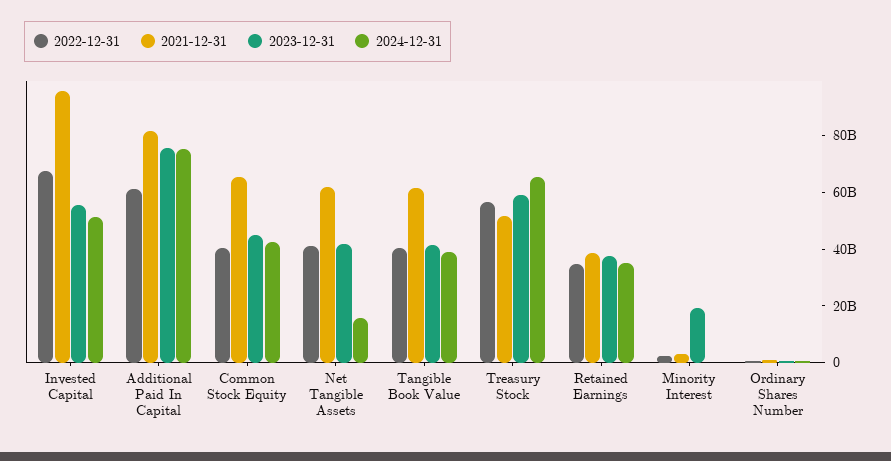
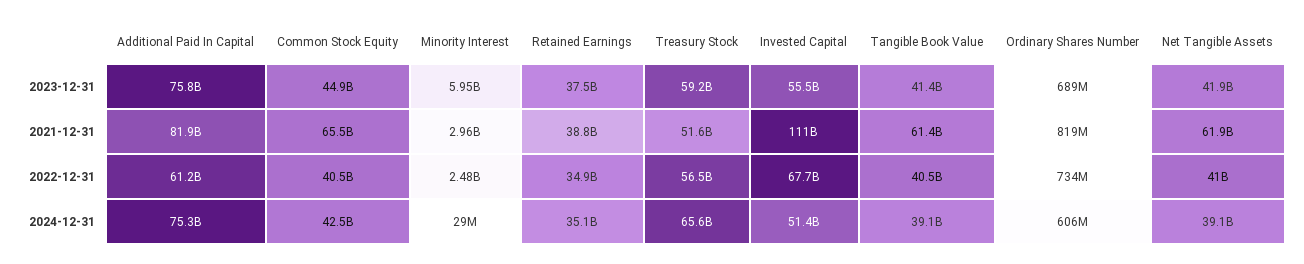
  {
    "2022-12-31": {
      "Invested Capital": 67700000000,
      "Additional Paid In Capital": 61200000000,
      "Common Stock Equity": 40500000000,
      "Net Tangible Assets": 41000000000,
      "Tangible Book Value": 40500000000,
      "Treasury Stock": 56500000000,
      "Retained Earnings": 34900000000,
      "Minority Interest": 2480000000,
      "Ordinary Shares Number": 734000000
    },
    "2021-12-31": {
-     "Invested Capital": 95000000000,
+     "Invested Capital": 111000000000,
      "Additional Paid In Capital": 81900000000,
      "Common Stock Equity": 65500000000,
      "Net Tangible Assets": 61900000000,
      "Tangible Book Value": 61400000000,
      "Treasury Stock": 51600000000,
      "Retained Earnings": 38800000000,
      "Minority Interest": 2960000000,
      "Ordinary Shares Number": 819000000
    },
    "2023-12-31": {
      "Invested Capital": 55500000000,
      "Additional Paid In Capital": 75800000000,
      "Common Stock Equity": 44900000000,
      "Net Tangible Assets": 41900000000,
      "Tangible Book Value": 41400000000,
      "Treasury Stock": 59200000000,
      "Retained Earnings": 37500000000,
-     "Minority Interest": 20000000000,
+     "Minority Interest": 5950000000,
      "Ordinary Shares Number": 689000000
    },
    "2024-12-31": {
      "Invested Capital": 51400000000,
      "Additional Paid In Capital": 75300000000,
      "Common Stock Equity": 42500000000,
-     "Net Tangible Assets": 15000000000,
+     "Net Tangible Assets": 39100000000,
      "Tangible Book Value": 39100000000,
      "Treasury Stock": 65600000000,
      "Retained Earnings": 35100000000,
      "Minority Interest": 29000000,
      "Ordinary Shares Number": 606000000
    }
  }

